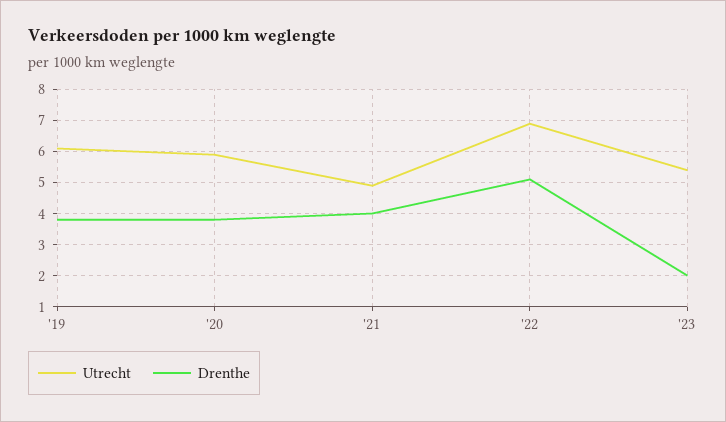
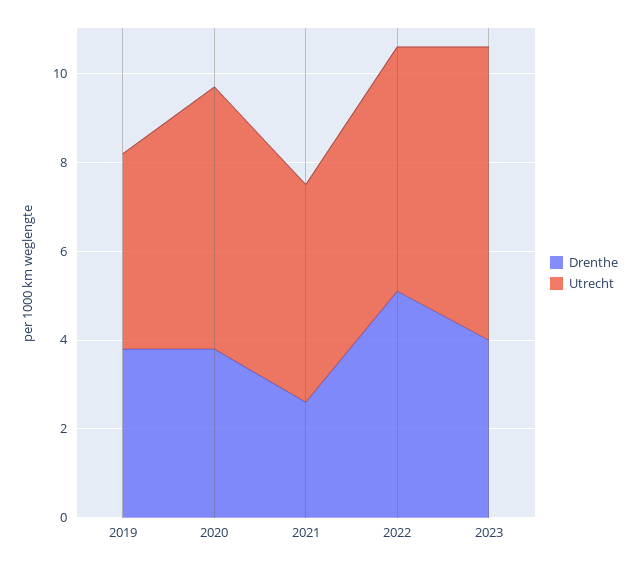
  {
    "Utrecht": {
-     "'19": 6,
+     "'19": 4.5,
      "'20": 6,
      "'21": 5,
-     "'22": 7,
+     "'22": 5.5,
-     "'23": 5.5
+     "'23": 6.5
    },
    "Drenthe": {
      "'19": 4,
      "'20": 4,
-     "'21": 4,
+     "'21": 2.5,
      "'22": 5,
-     "'23": 2
+     "'23": 4
    }
  }

